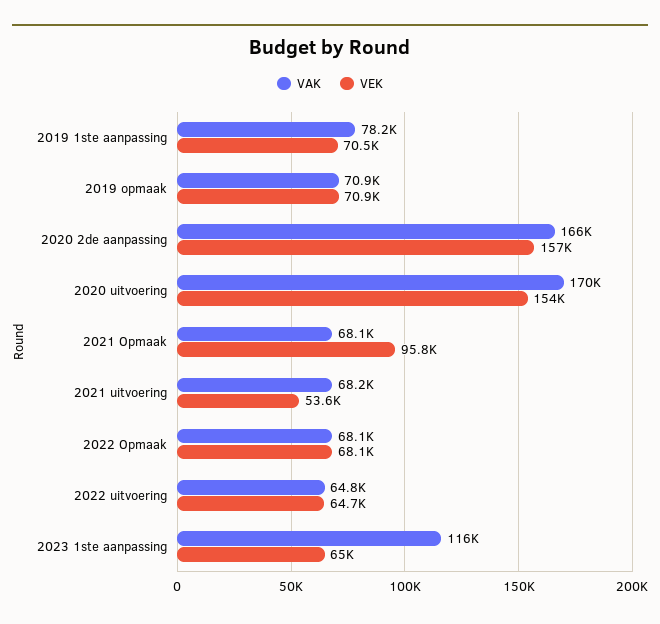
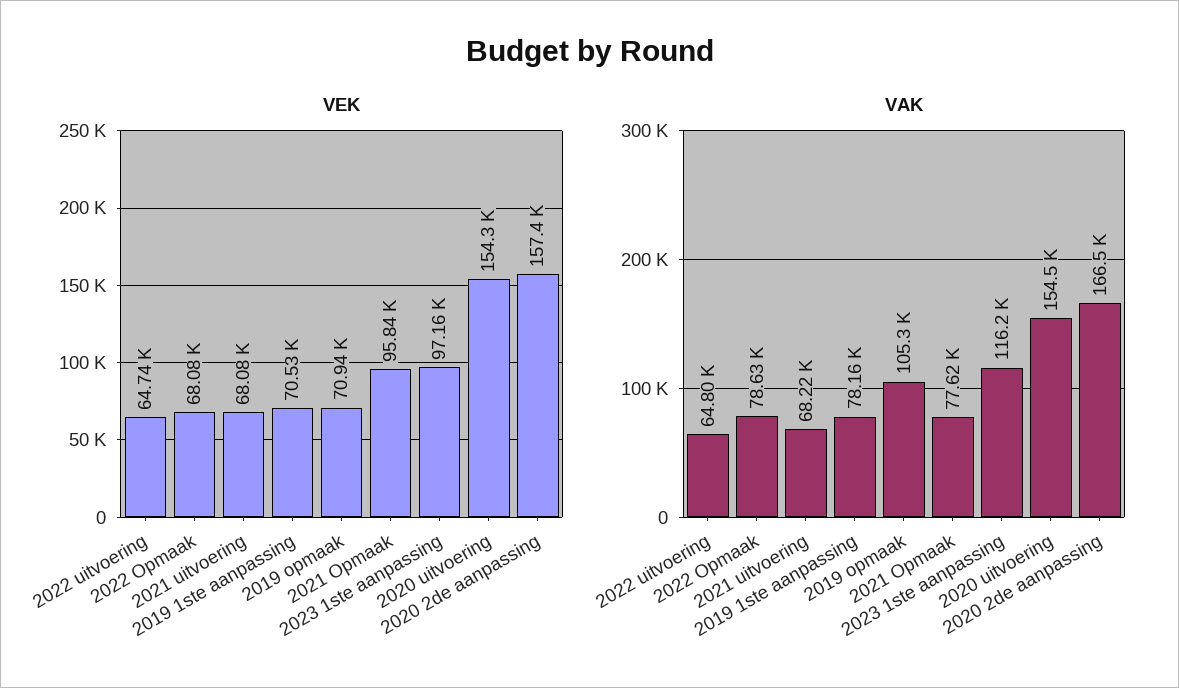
  {
    "VAK": {
      "2019 1ste aanpassing": 78160,
-     "2019 opmaak": 70900,
+     "2019 opmaak": 105300,
      "2020 2de aanpassing": 166500,
-     "2020 uitvoering": 170000,
+     "2020 uitvoering": 154500,
-     "2021 Opmaak": 68100,
+     "2021 Opmaak": 77620,
      "2021 uitvoering": 68220,
-     "2022 Opmaak": 68100,
+     "2022 Opmaak": 78630,
      "2022 uitvoering": 64800,
      "2023 1ste aanpassing": 116200
    },
    "VEK": {
      "2019 1ste aanpassing": 70530,
      "2019 opmaak": 70940,
      "2020 2de aanpassing": 157400,
      "2020 uitvoering": 154300,
      "2021 Opmaak": 95840,
-     "2021 uitvoering": 53600,
+     "2021 uitvoering": 68080,
      "2022 Opmaak": 68080,
      "2022 uitvoering": 64740,
-     "2023 1ste aanpassing": 65000
+     "2023 1ste aanpassing": 97160
    }
  }

